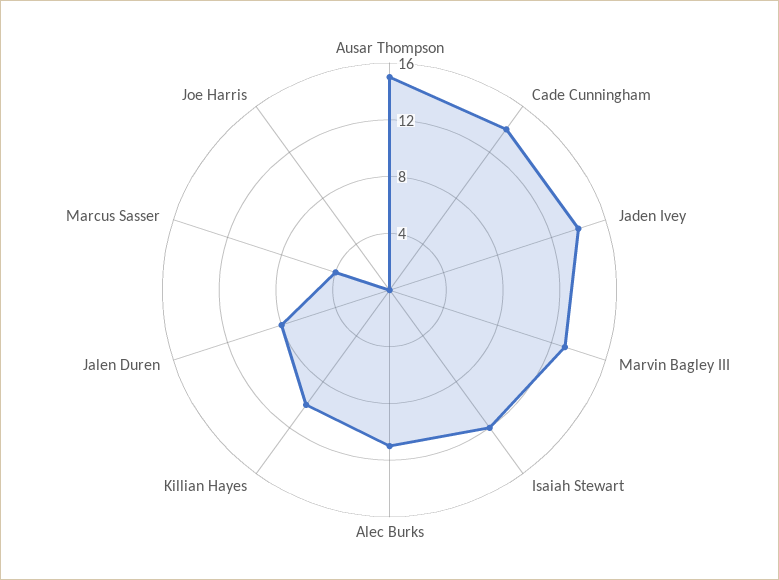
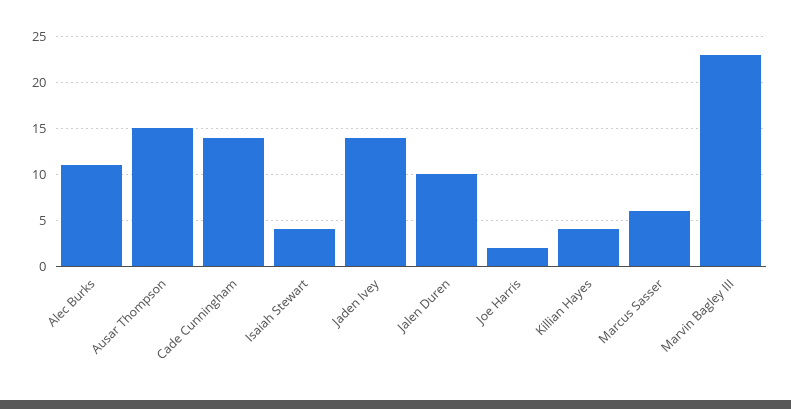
  {
    "Ausar Thompson": 15,
    "Cade Cunningham": 14,
    "Jaden Ivey": 14,
-   "Marvin Bagley III": 13,
+   "Marvin Bagley III": 23,
-   "Isaiah Stewart": 12,
+   "Isaiah Stewart": 4,
    "Alec Burks": 11,
-   "Killian Hayes": 10,
+   "Killian Hayes": 4,
-   "Jalen Duren": 8,
+   "Jalen Duren": 10,
-   "Marcus Sasser": 4,
+   "Marcus Sasser": 6,
-   "Joe Harris": 0
+   "Joe Harris": 2
  }

